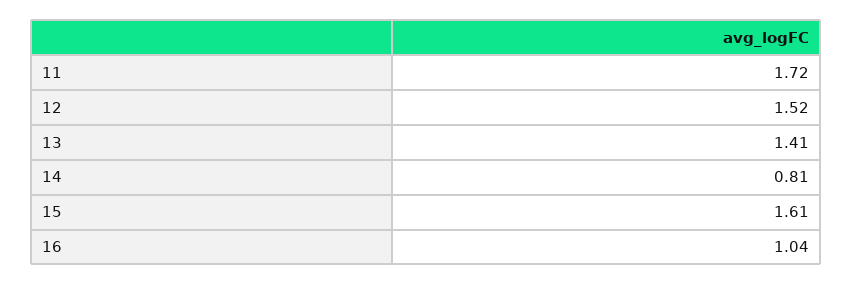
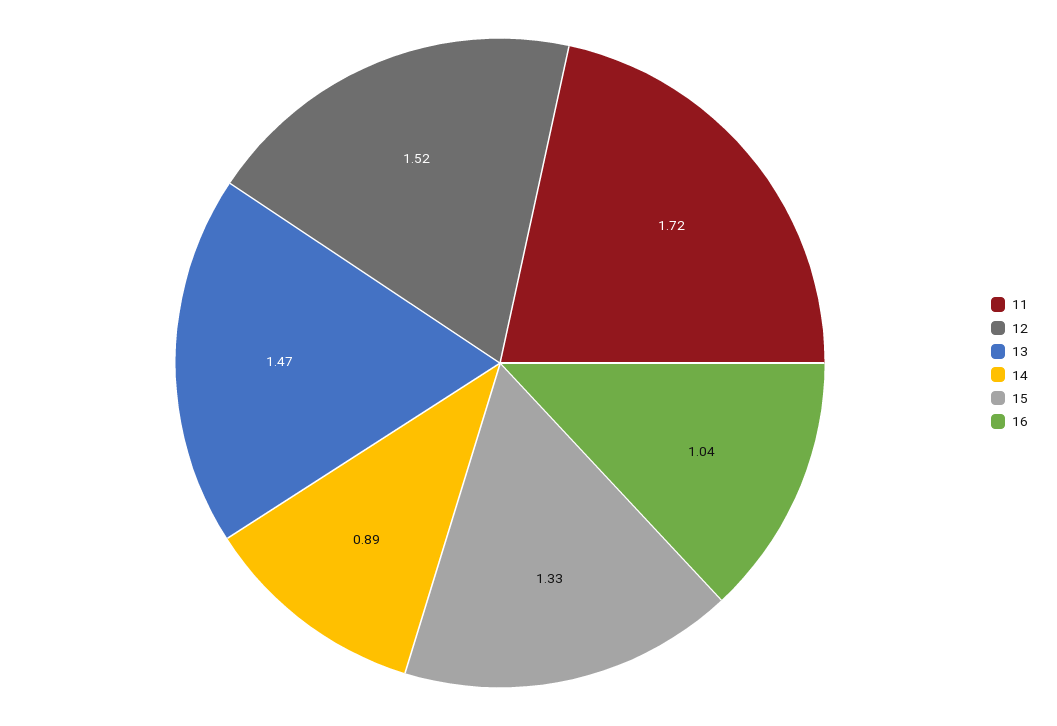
  {
    "11": 1.72,
    "12": 1.52,
-   "13": 1.41,
+   "13": 1.47,
-   "14": 0.81,
+   "14": 0.89,
-   "15": 1.61,
+   "15": 1.33,
    "16": 1.04
  }

